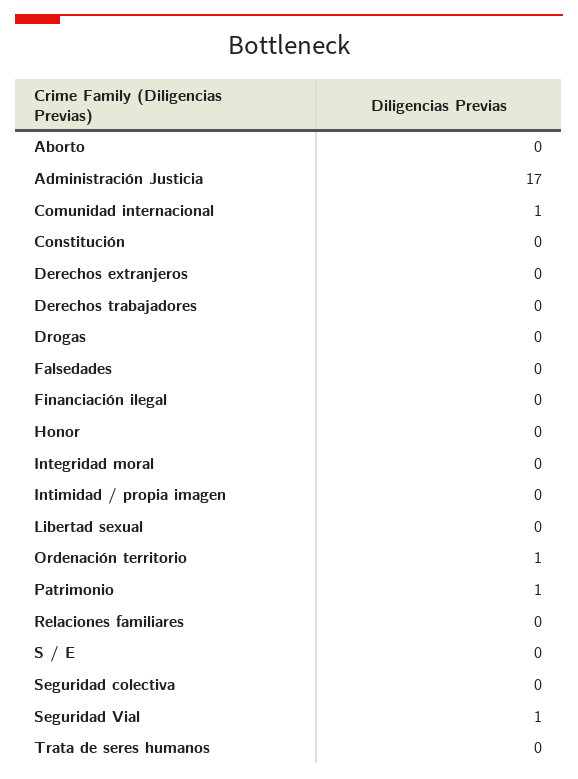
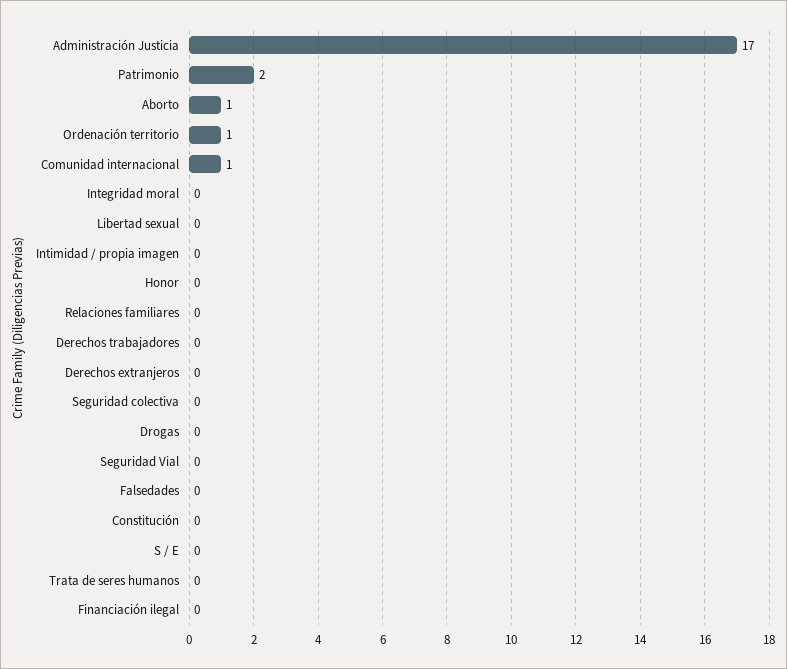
  {
-   "Aborto": 0,
+   "Aborto": 1,
    "Administración Justicia": 17,
    "Comunidad internacional": 1,
    "Constitución": 0,
    "Derechos extranjeros": 0,
    "Derechos trabajadores": 0,
    "Drogas": 0,
    "Falsedades": 0,
    "Financiación ilegal": 0,
    "Honor": 0,
    "Integridad moral": 0,
    "Intimidad / propia imagen": 0,
    "Libertad sexual": 0,
    "Ordenación territorio": 1,
-   "Patrimonio": 1,
+   "Patrimonio": 2,
    "Relaciones familiares": 0,
    "S / E": 0,
    "Seguridad colectiva": 0,
-   "Seguridad Vial": 1,
+   "Seguridad Vial": 0,
    "Trata de seres humanos": 0
  }

